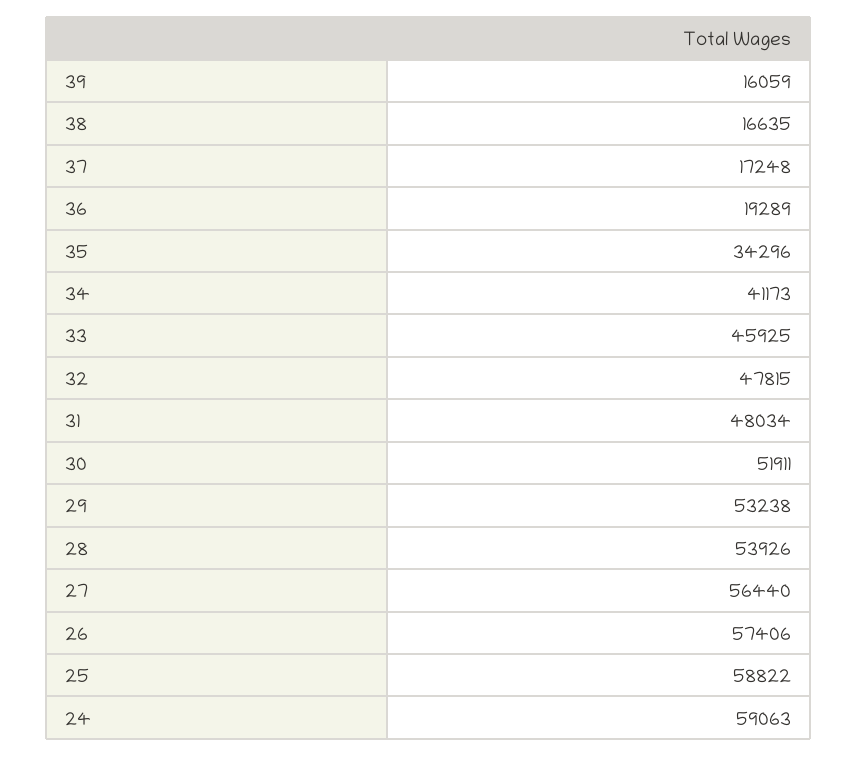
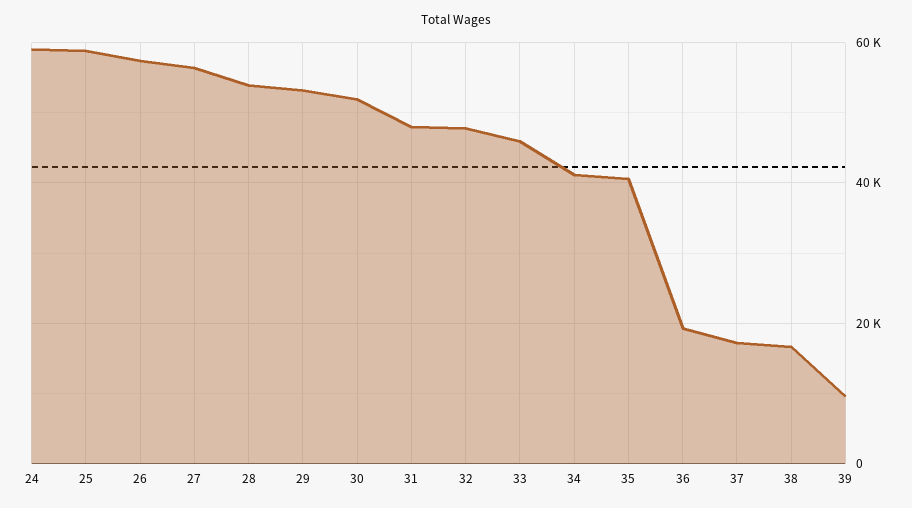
  {
-   "39": 16059,
+   "39": 10000,
    "38": 16635,
    "37": 17248,
    "36": 19289,
-   "35": 34296,
+   "35": 40000,
    "34": 41173,
    "33": 45925,
    "32": 47815,
    "31": 48034,
    "30": 51911,
    "29": 53238,
    "28": 53926,
    "27": 56440,
    "26": 57406,
    "25": 58822,
    "24": 59063
  }

